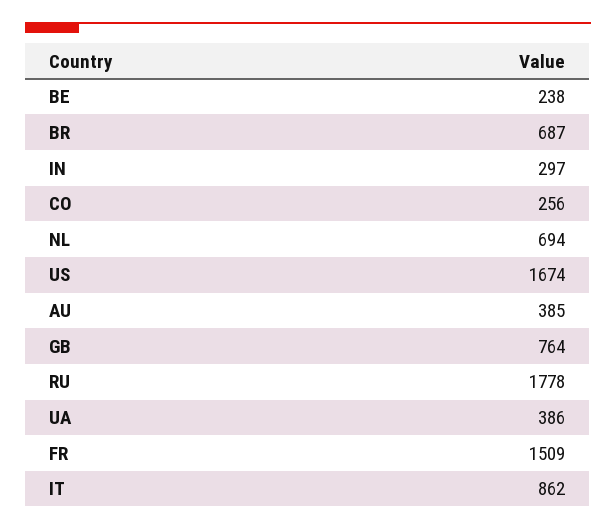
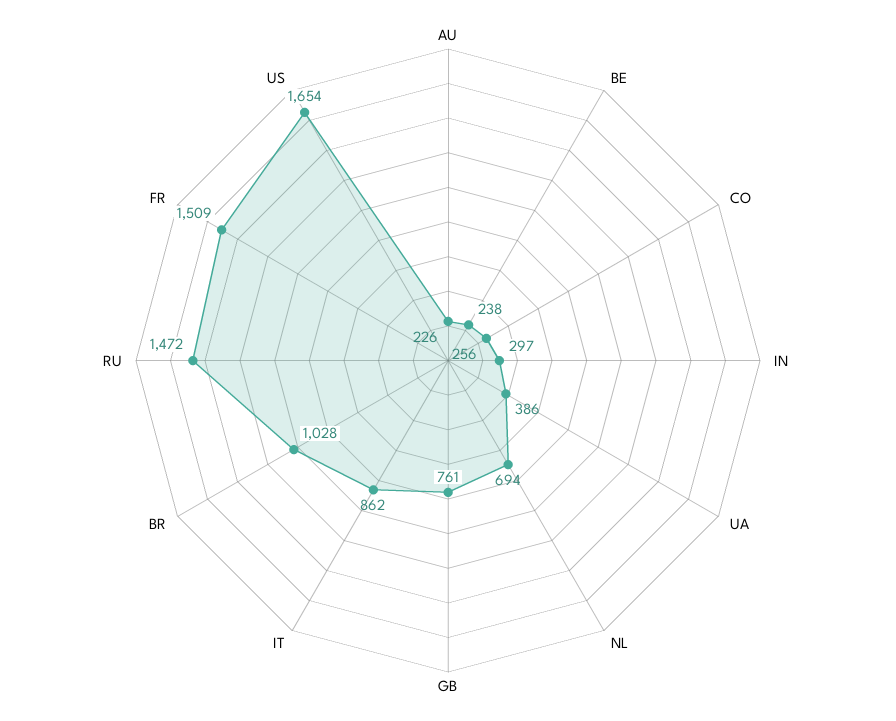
  {
    "BE": 238,
-   "BR": 687,
+   "BR": 1028,
    "IN": 297,
    "CO": 256,
    "NL": 694,
-   "US": 1674,
+   "US": 1654,
-   "AU": 385,
+   "AU": 226,
-   "GB": 764,
+   "GB": 761,
-   "RU": 1778,
+   "RU": 1472,
    "UA": 386,
    "FR": 1509,
    "IT": 862
  }

